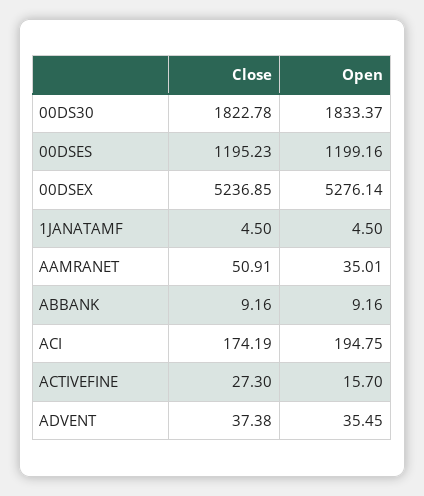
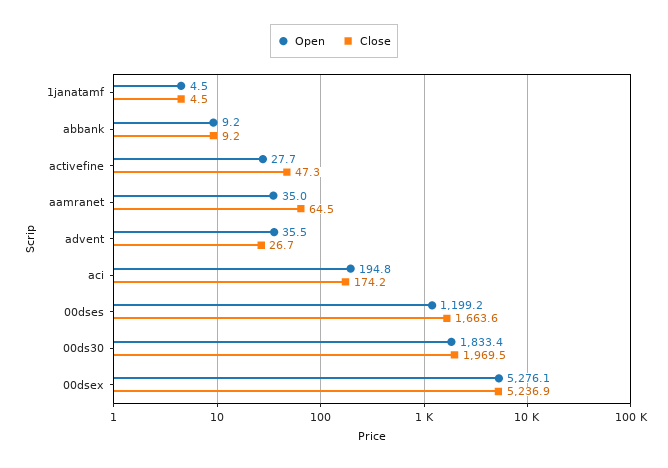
  {
    "Close": {
-     "00DS30": 1822.78,
+     "00DS30": 1969.5,
-     "00DSES": 1195.23,
+     "00DSES": 1663.6,
      "00DSEX": 5236.85,
      "1JANATAMF": 4.5,
-     "AAMRANET": 50.91,
+     "AAMRANET": 64.5,
      "ABBANK": 9.16,
      "ACI": 174.19,
-     "ACTIVEFINE": 27.3,
+     "ACTIVEFINE": 47.3,
-     "ADVENT": 37.38
+     "ADVENT": 26.7
    },
    "Open": {
      "00DS30": 1833.37,
      "00DSES": 1199.16,
      "00DSEX": 5276.14,
      "1JANATAMF": 4.5,
      "AAMRANET": 35.01,
      "ABBANK": 9.16,
      "ACI": 194.75,
-     "ACTIVEFINE": 15.7,
+     "ACTIVEFINE": 27.7,
      "ADVENT": 35.45
    }
  }

